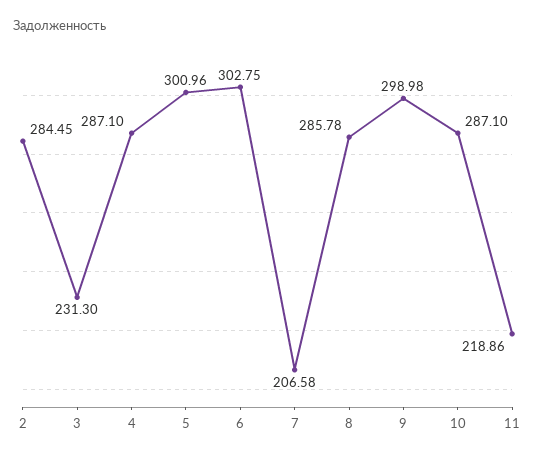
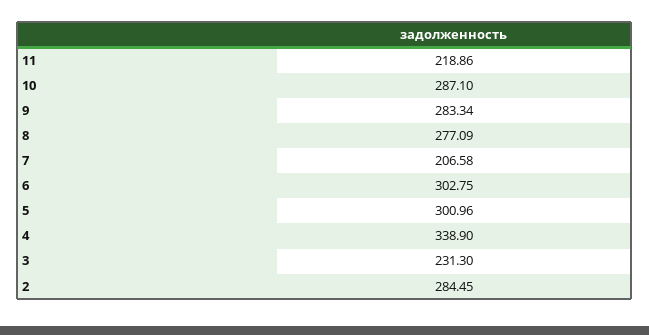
  {
    "2": 284.45,
    "3": 231.3,
-   "4": 287.1,
+   "4": 338.9,
    "5": 300.96,
    "6": 302.75,
    "7": 206.58,
-   "8": 285.78,
+   "8": 277.09,
-   "9": 298.98,
+   "9": 283.34,
    "10": 287.1,
    "11": 218.86
  }

